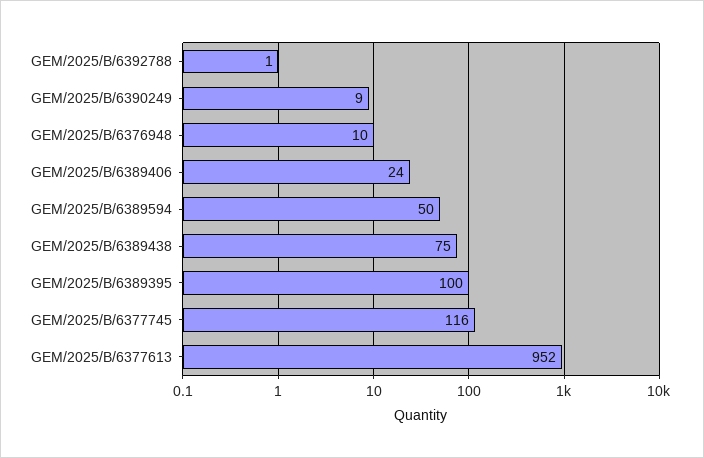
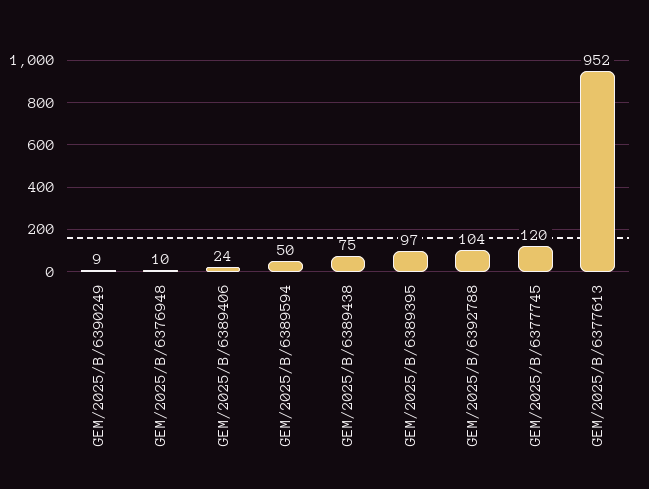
  {
-   "GEM/2025/B/6392788": 1,
+   "GEM/2025/B/6392788": 104,
    "GEM/2025/B/6390249": 9,
    "GEM/2025/B/6376948": 10,
    "GEM/2025/B/6389406": 24,
    "GEM/2025/B/6389594": 50,
    "GEM/2025/B/6389438": 75,
-   "GEM/2025/B/6389395": 100,
+   "GEM/2025/B/6389395": 97,
-   "GEM/2025/B/6377745": 116,
+   "GEM/2025/B/6377745": 120,
    "GEM/2025/B/6377613": 952
  }

